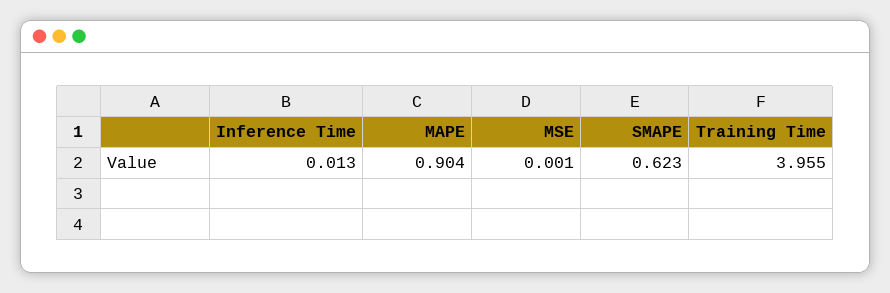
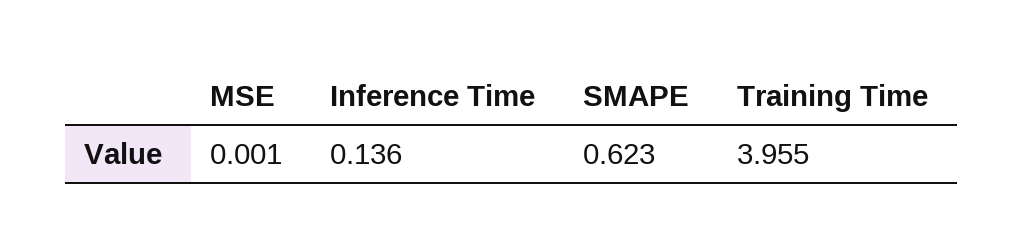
  {
-   "Inference Time": 0.013,
+   "Inference Time": 0.136,
-   "MAPE": 0.904,
    "MSE": 0.001,
    "SMAPE": 0.623,
    "Training Time": 3.955
  }

